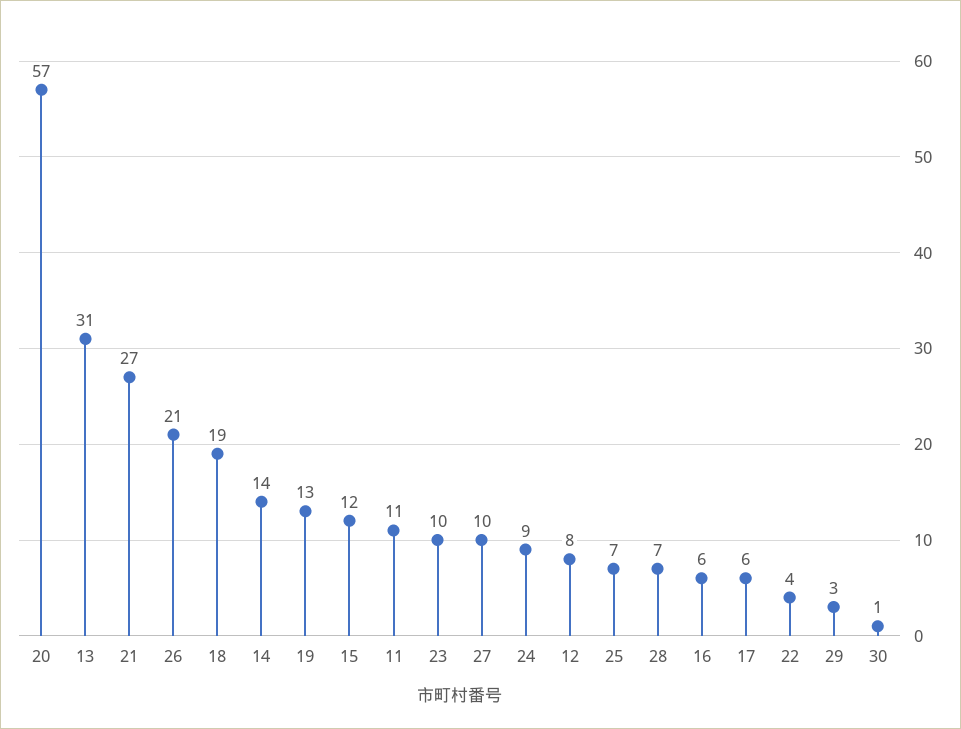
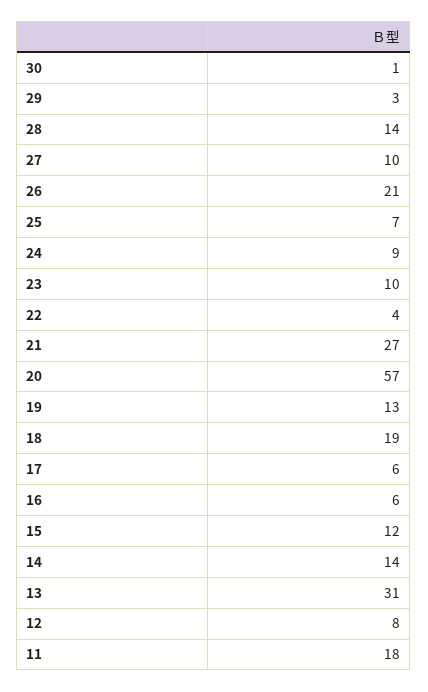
  {
    "20": 57,
    "13": 31,
    "21": 27,
    "26": 21,
    "18": 19,
    "14": 14,
    "19": 13,
    "15": 12,
-   "11": 11,
+   "11": 18,
    "23": 10,
    "27": 10,
    "24": 9,
    "12": 8,
    "25": 7,
-   "28": 7,
+   "28": 14,
    "16": 6,
    "17": 6,
    "22": 4,
    "29": 3,
    "30": 1
  }

